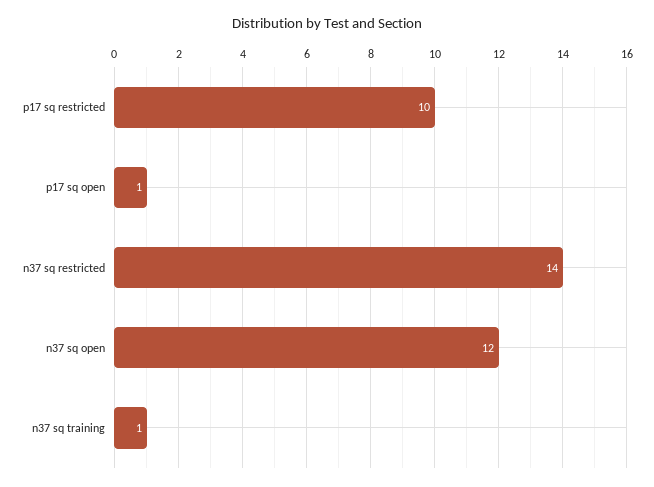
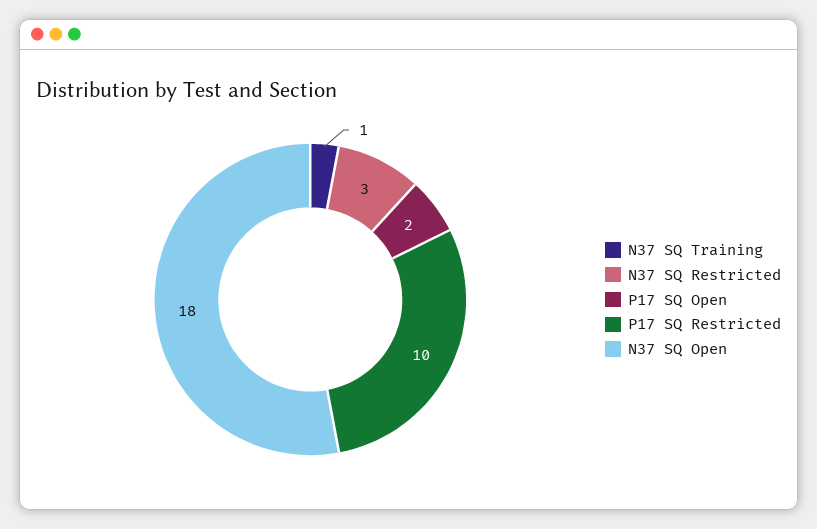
  {
    "p17 sq restricted": 10,
-   "p17 sq open": 1,
+   "p17 sq open": 2,
-   "n37 sq restricted": 14,
+   "n37 sq restricted": 3,
-   "n37 sq open": 12,
+   "n37 sq open": 18,
    "n37 sq training": 1
  }

